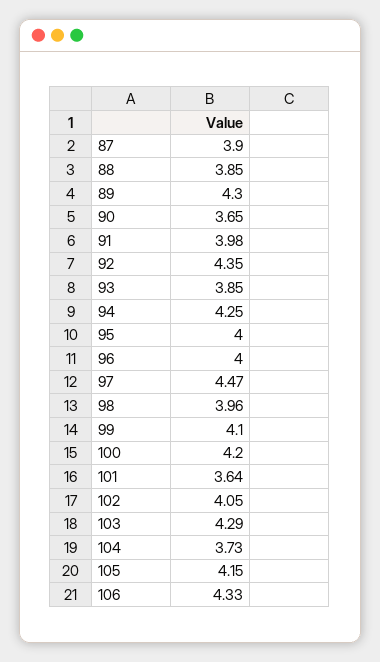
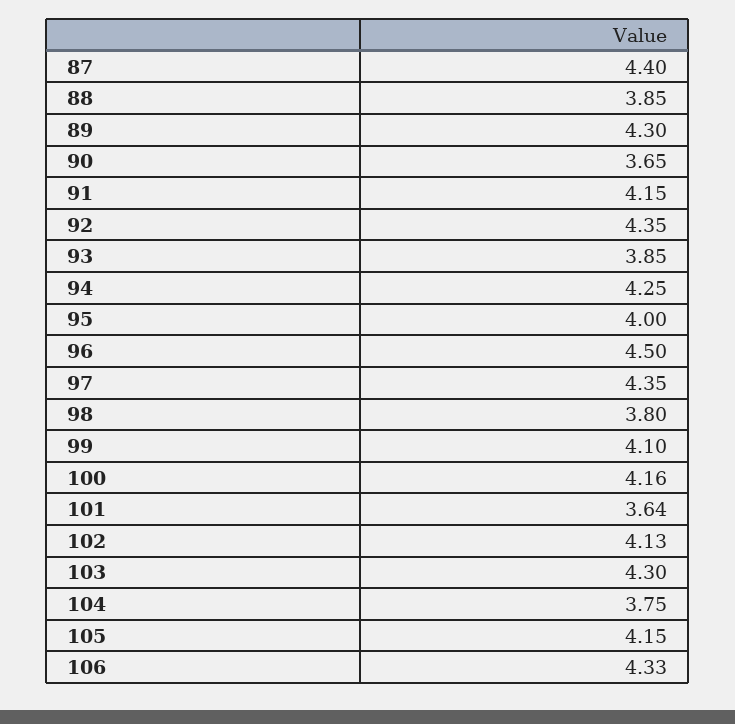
  {
-   "87": 3.9,
+   "87": 4.4,
    "88": 3.85,
    "89": 4.3,
    "90": 3.65,
-   "91": 3.98,
+   "91": 4.15,
    "92": 4.35,
    "93": 3.85,
    "94": 4.25,
    "95": 4,
-   "96": 4,
+   "96": 4.5,
-   "97": 4.47,
+   "97": 4.35,
-   "98": 3.96,
+   "98": 3.8,
    "99": 4.1,
-   "100": 4.2,
+   "100": 4.16,
    "101": 3.64,
-   "102": 4.05,
+   "102": 4.13,
-   "103": 4.29,
+   "103": 4.3,
-   "104": 3.73,
+   "104": 3.75,
    "105": 4.15,
    "106": 4.33
  }

